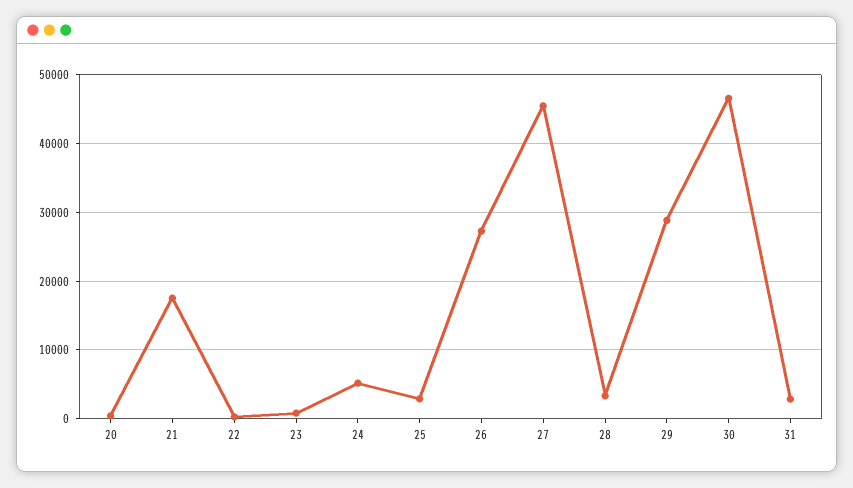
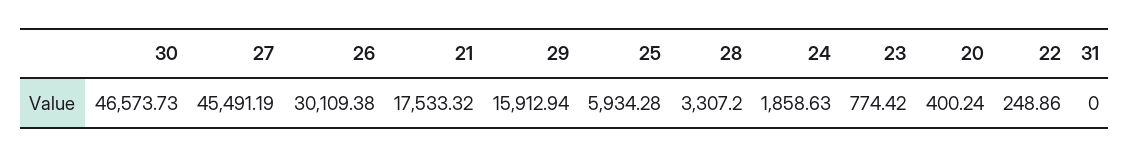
  {
    "20": 400.24,
    "21": 17533.32,
    "22": 248.86,
    "23": 774.42,
-   "24": 5000,
+   "24": 1858.63,
-   "25": 3000,
+   "25": 5934.28,
-   "26": 27000,
+   "26": 30109.38,
    "27": 45491.19,
    "28": 3307.2,
-   "29": 29000,
+   "29": 15912.94,
    "30": 46573.73,
-   "31": 3000
+   "31": 0
  }

